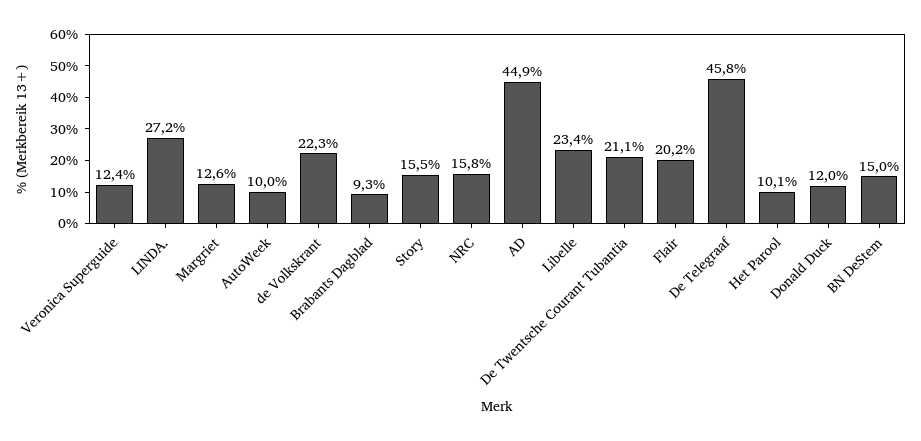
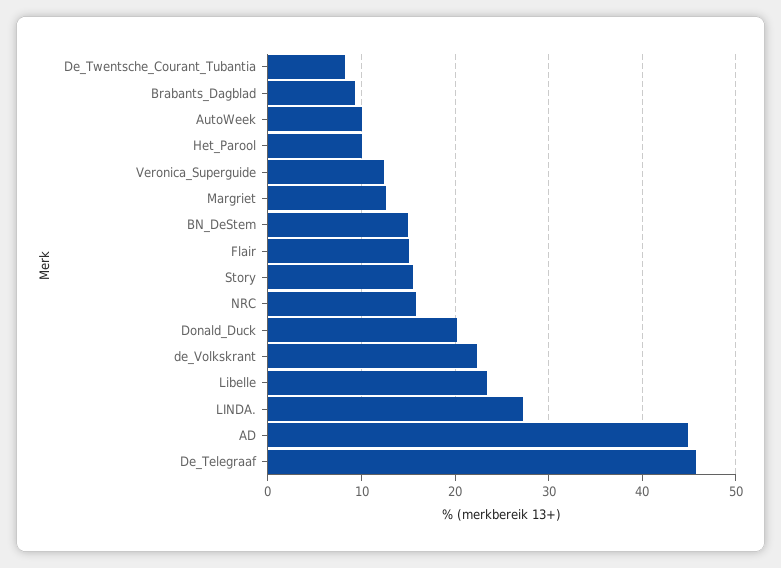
  {
    "Veronica Superguide": 12.4,
    "LINDA.": 27.2,
    "Margriet": 12.6,
    "AutoWeek": 10,
    "de Volkskrant": 22.3,
    "Brabants Dagblad": 9.3,
    "Story": 15.5,
    "NRC": 15.8,
    "AD": 44.9,
    "Libelle": 23.4,
-   "De Twentsche Courant Tubantia": 21.1,
+   "De Twentsche Courant Tubantia": 8,
-   "Flair": 20.2,
+   "Flair": 15,
    "De Telegraaf": 45.8,
    "Het Parool": 10.1,
-   "Donald Duck": 12,
+   "Donald Duck": 20,
    "BN DeStem": 15
  }

